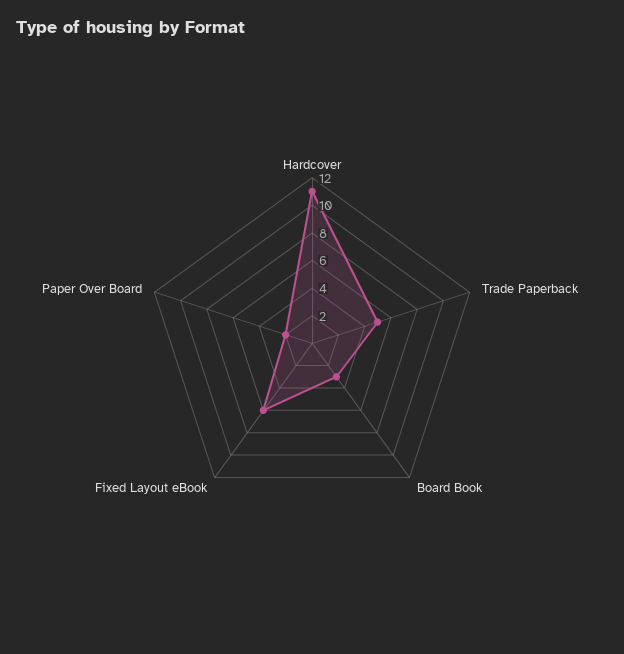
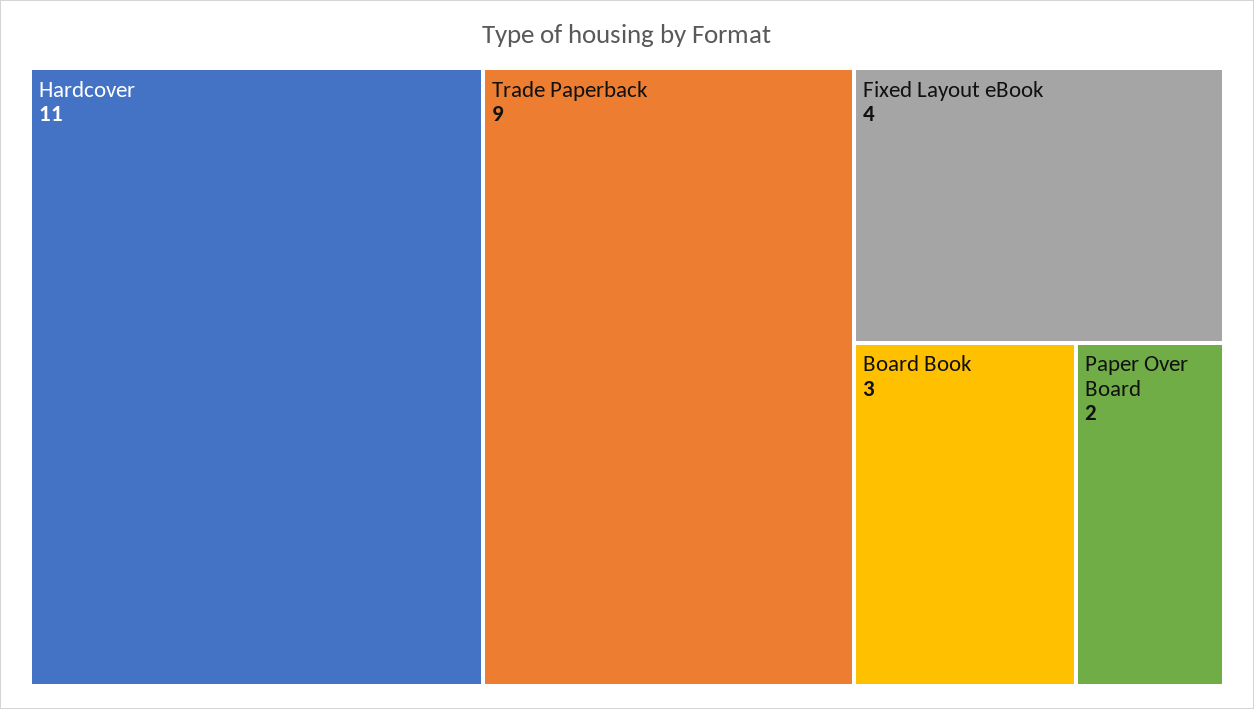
  {
    "Hardcover": 11,
-   "Trade Paperback": 5,
+   "Trade Paperback": 9,
    "Board Book": 3,
-   "Fixed Layout eBook": 6,
+   "Fixed Layout eBook": 4,
    "Paper Over Board": 2
  }

